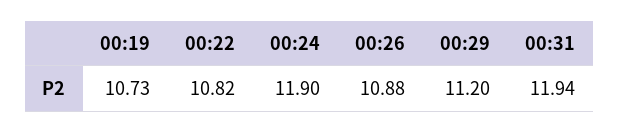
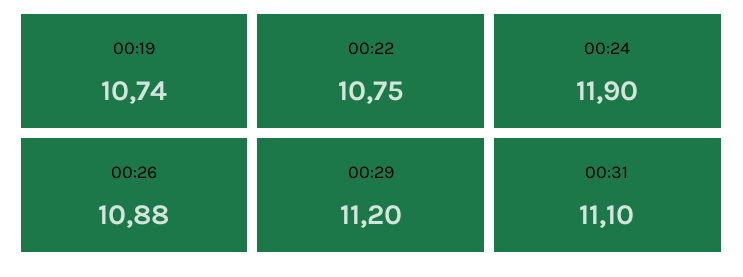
  {
-   "00:19": 10.73,
+   "00:19": 10.74,
-   "00:22": 10.82,
+   "00:22": 10.75,
    "00:24": 11.9,
    "00:26": 10.88,
    "00:29": 11.2,
-   "00:31": 11.94
+   "00:31": 11.1
  }

